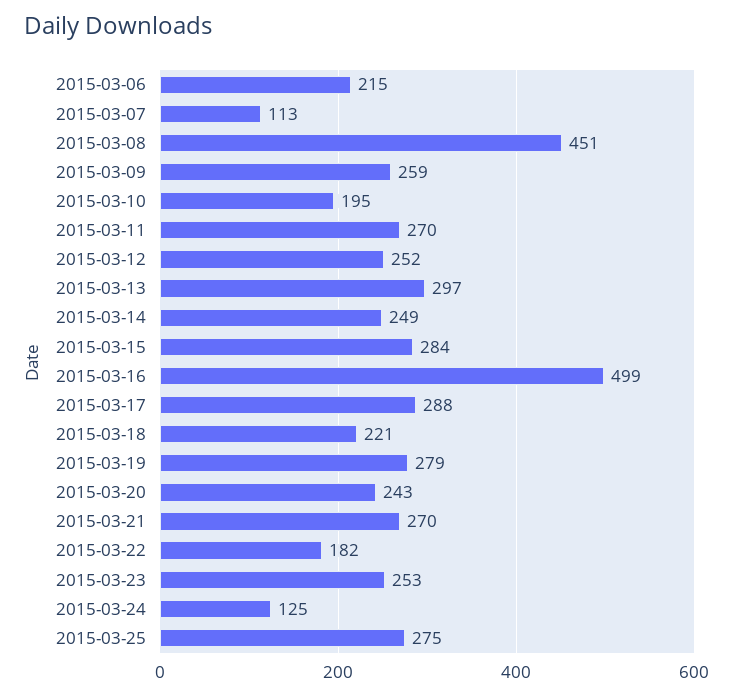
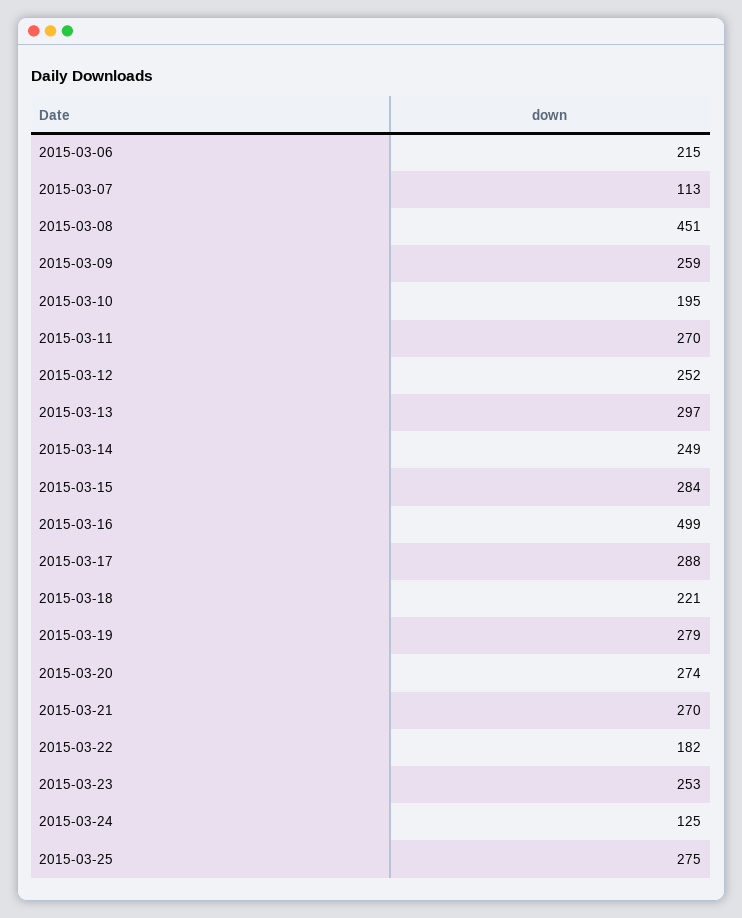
  {
    "2015-03-06": 215,
    "2015-03-07": 113,
    "2015-03-08": 451,
    "2015-03-09": 259,
    "2015-03-10": 195,
    "2015-03-11": 270,
    "2015-03-12": 252,
    "2015-03-13": 297,
    "2015-03-14": 249,
    "2015-03-15": 284,
    "2015-03-16": 499,
    "2015-03-17": 288,
    "2015-03-18": 221,
    "2015-03-19": 279,
-   "2015-03-20": 243,
+   "2015-03-20": 274,
    "2015-03-21": 270,
    "2015-03-22": 182,
    "2015-03-23": 253,
    "2015-03-24": 125,
    "2015-03-25": 275
  }

